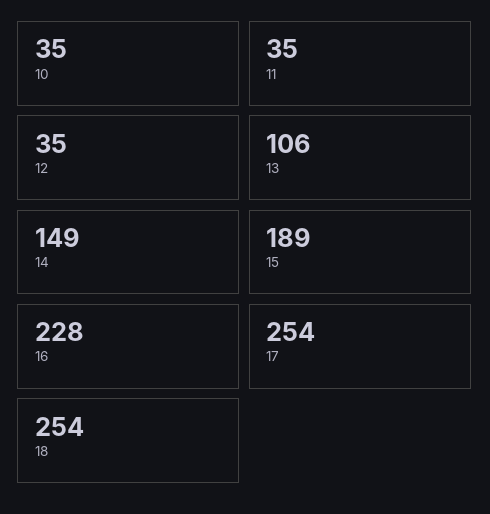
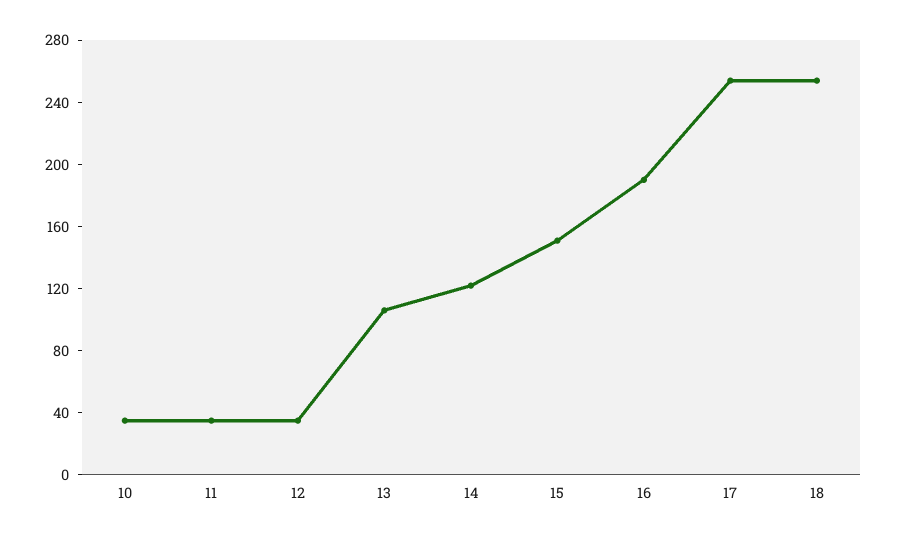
  {
    "10": 35,
    "11": 35,
    "12": 35,
    "13": 106,
-   "14": 149,
+   "14": 120,
-   "15": 189,
+   "15": 150,
-   "16": 228,
+   "16": 190,
    "17": 254,
    "18": 254
  }

